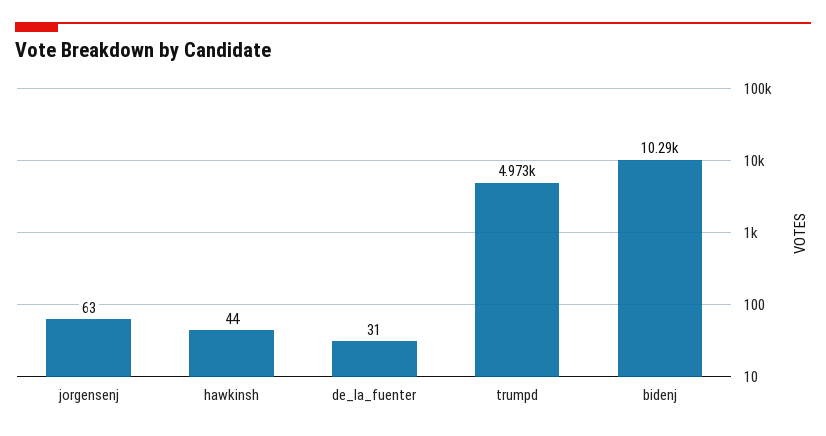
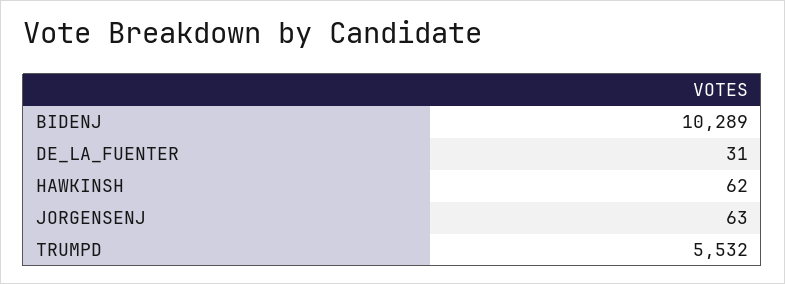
  {
    "jorgensenj": 63,
-   "hawkinsh": 44,
+   "hawkinsh": 62,
    "de_la_fuenter": 31,
-   "trumpd": 4973,
+   "trumpd": 5532,
    "bidenj": 10289
  }

